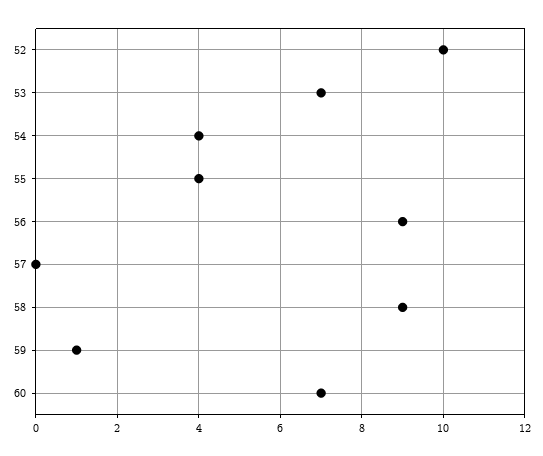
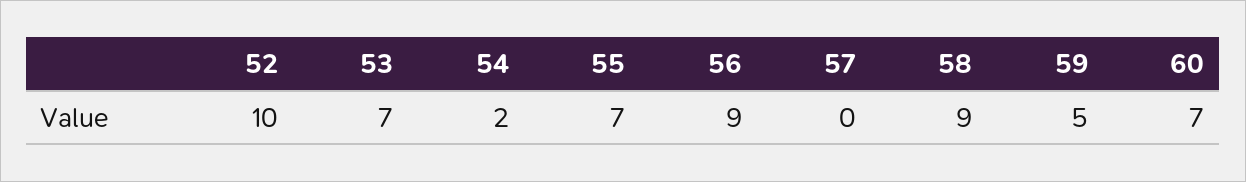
  {
    "52": 10,
    "53": 7,
-   "54": 4,
+   "54": 2,
-   "55": 4,
+   "55": 7,
    "56": 9,
    "57": 0,
    "58": 9,
-   "59": 1,
+   "59": 5,
    "60": 7
  }

